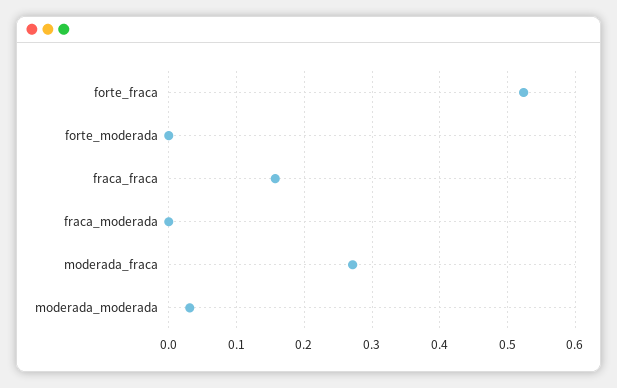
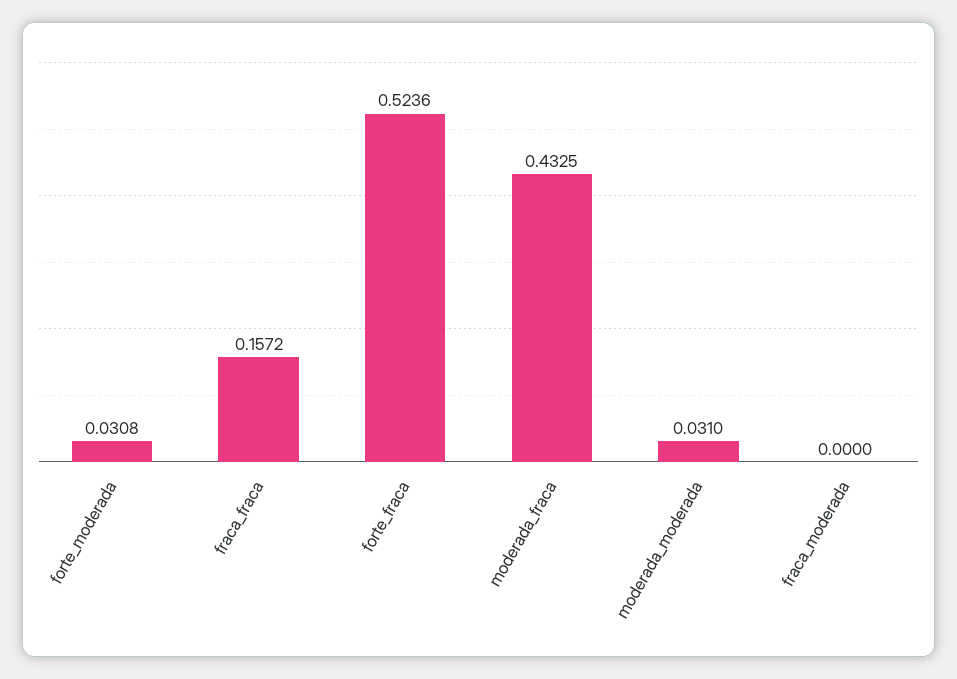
  {
    "forte_fraca": 0.5236,
-   "forte_moderada": 0,
+   "forte_moderada": 0.0308,
    "fraca_fraca": 0.1572,
    "fraca_moderada": 0,
-   "moderada_fraca": 0.27,
+   "moderada_fraca": 0.4325,
    "moderada_moderada": 0.031
  }

